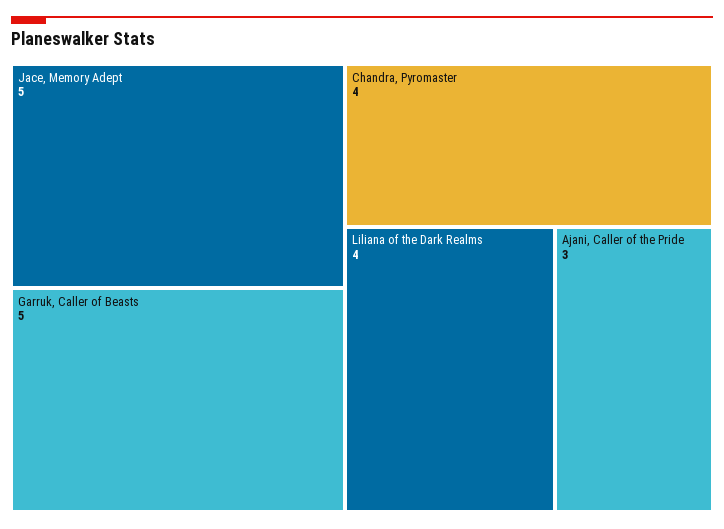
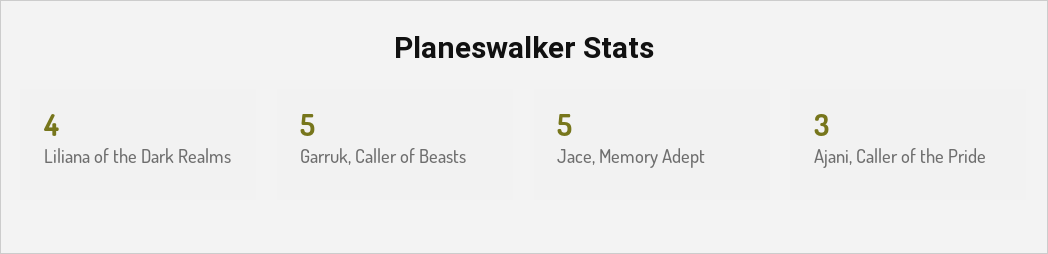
  {
    "Jace, Memory Adept": 5,
    "Garruk, Caller of Beasts": 5,
-   "Chandra, Pyromaster": 4,
    "Liliana of the Dark Realms": 4,
    "Ajani, Caller of the Pride": 3
  }

